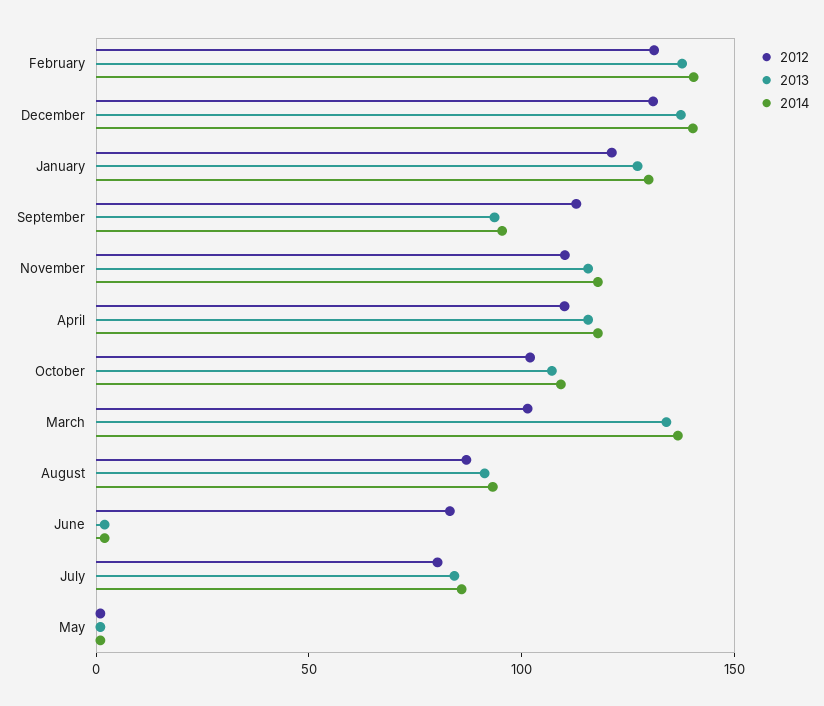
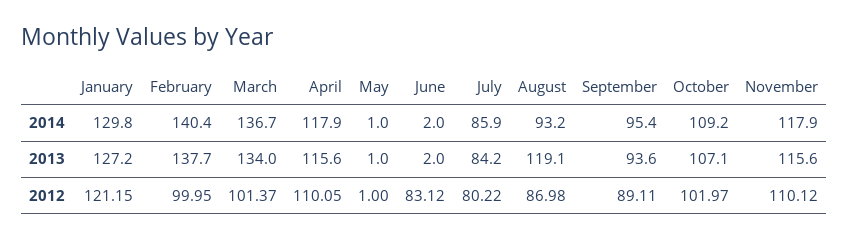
  {
    "2012": {
-     "February": 130,
+     "February": 99.95,
-     "December": 130,
      "January": 121.15,
-     "September": 110,
+     "September": 89.11,
      "November": 110.12,
      "April": 110.05,
      "October": 101.97,
      "March": 101.37,
      "August": 86.98,
      "June": 83.12,
      "July": 80.22,
      "May": 1
    },
    "2013": {
      "February": 137.7,
-     "December": 140,
      "January": 127.2,
      "September": 93.6,
      "November": 115.6,
      "April": 115.6,
      "October": 107.1,
      "March": 134,
-     "August": 90,
+     "August": 119.1,
      "June": 2,
      "July": 84.2,
      "May": 1
    },
    "2014": {
      "February": 140.4,
-     "December": 140,
      "January": 129.8,
      "September": 95.4,
      "November": 117.9,
      "April": 117.9,
      "October": 109.2,
      "March": 136.7,
      "August": 93.2,
      "June": 2,
      "July": 85.9,
      "May": 1
    }
  }

